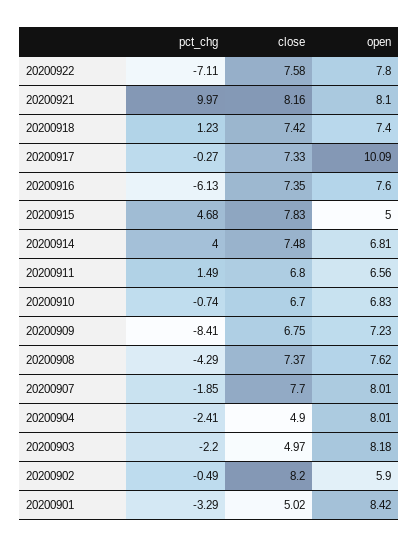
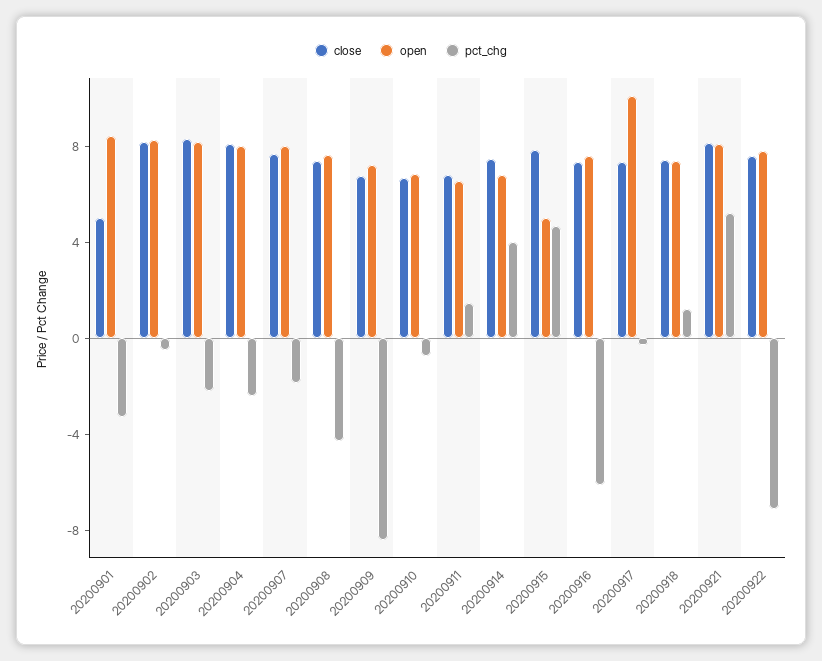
  {
    "pct_chg": {
      "20200922": -7.11,
-     "20200921": 9.97,
+     "20200921": 5,
      "20200918": 1.23,
      "20200917": -0.27,
      "20200916": -6.13,
      "20200915": 4.68,
      "20200914": 4,
      "20200911": 1.49,
      "20200910": -0.74,
      "20200909": -8.41,
      "20200908": -4.29,
      "20200907": -1.85,
      "20200904": -2.41,
      "20200903": -2.2,
      "20200902": -0.49,
      "20200901": -3.29
    },
    "close": {
      "20200922": 7.58,
      "20200921": 8.16,
      "20200918": 7.42,
      "20200917": 7.33,
      "20200916": 7.35,
      "20200915": 7.83,
      "20200914": 7.48,
      "20200911": 6.8,
      "20200910": 6.7,
      "20200909": 6.75,
      "20200908": 7.37,
      "20200907": 7.7,
-     "20200904": 4.9,
+     "20200904": 8,
-     "20200903": 4.97,
+     "20200903": 8,
      "20200902": 8.2,
      "20200901": 5.02
    },
    "open": {
      "20200922": 7.8,
      "20200921": 8.1,
      "20200918": 7.4,
      "20200917": 10.09,
      "20200916": 7.6,
      "20200915": 5,
      "20200914": 6.81,
      "20200911": 6.56,
      "20200910": 6.83,
      "20200909": 7.23,
      "20200908": 7.62,
      "20200907": 8.01,
      "20200904": 8.01,
      "20200903": 8.18,
-     "20200902": 5.9,
+     "20200902": 8,
      "20200901": 8.42
    }
  }

